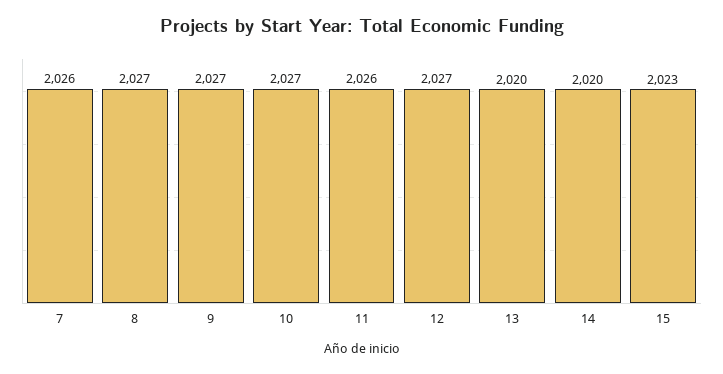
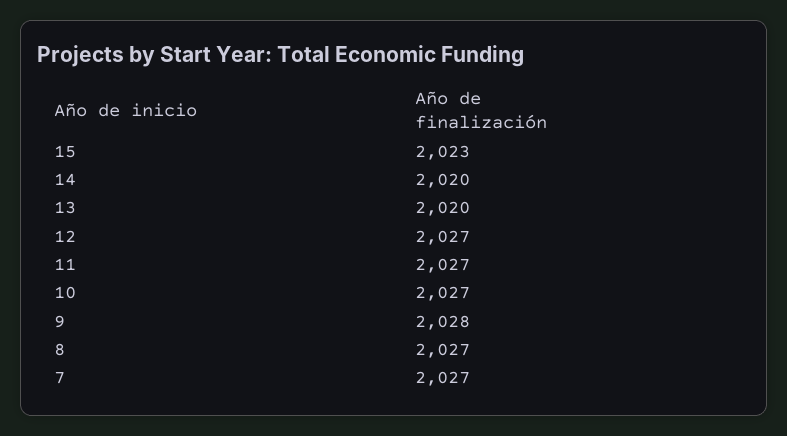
  {
-   "7": 2026,
+   "7": 2027,
    "8": 2027,
-   "9": 2027,
+   "9": 2028,
    "10": 2027,
-   "11": 2026,
+   "11": 2027,
    "12": 2027,
    "13": 2020,
    "14": 2020,
    "15": 2023
  }

